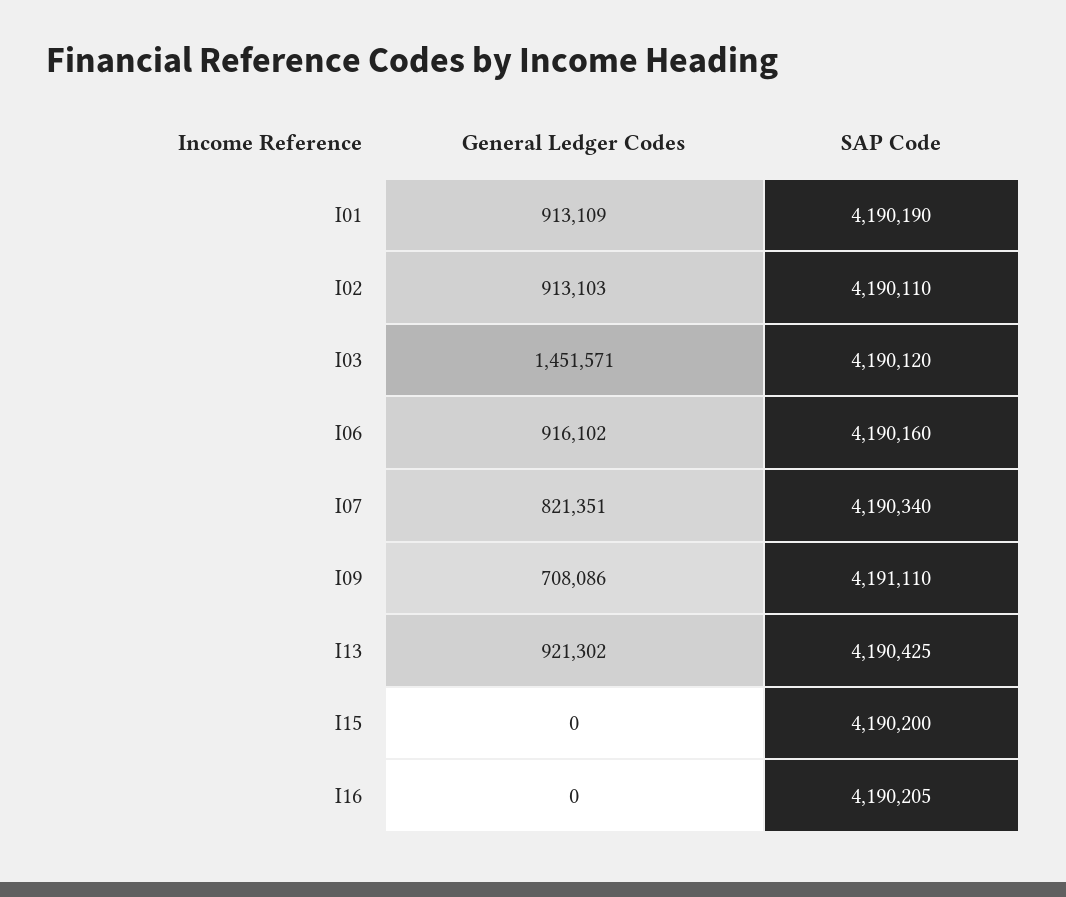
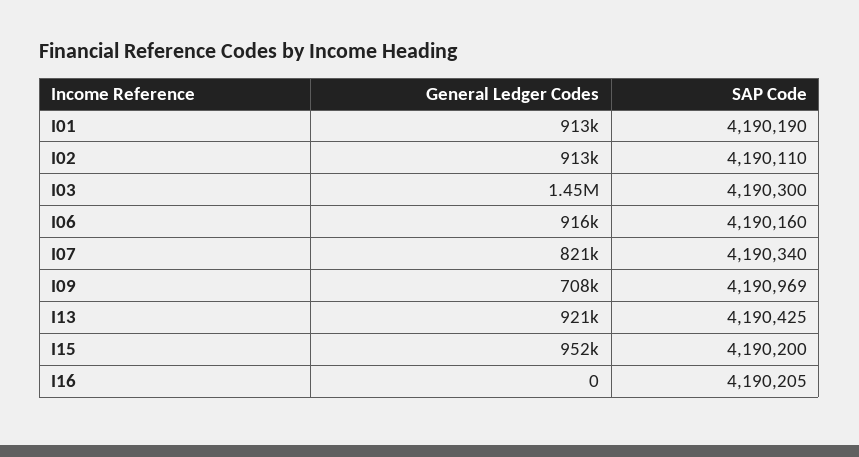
  {
    "General Ledger Codes": {
      "I01": 913109,
      "I02": 913103,
      "I03": 1451571,
      "I06": 916102,
      "I07": 821351,
      "I09": 708086,
      "I13": 921302,
-     "I15": 0,
+     "I15": 952000,
      "I16": 0
    },
    "SAP Code": {
      "I01": 4190190,
      "I02": 4190110,
-     "I03": 4190120,
+     "I03": 4190300,
      "I06": 4190160,
      "I07": 4190340,
-     "I09": 4191110,
+     "I09": 4190969,
      "I13": 4190425,
      "I15": 4190200,
      "I16": 4190205
    }
  }

